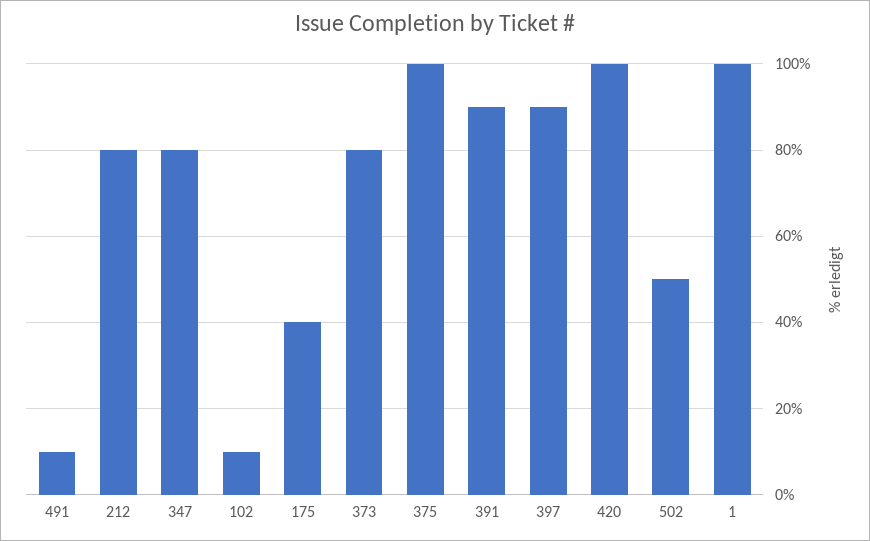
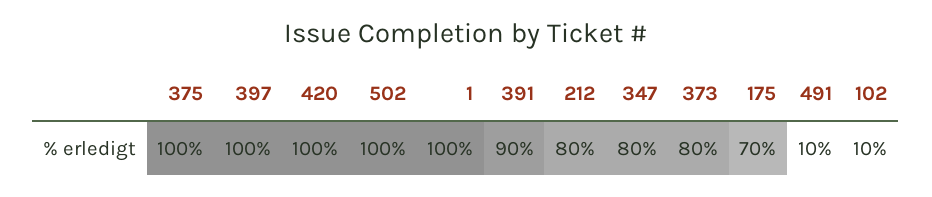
  {
    "491": 10,
    "212": 80,
    "347": 80,
    "102": 10,
-   "175": 40,
+   "175": 70,
    "373": 80,
    "375": 100,
    "391": 90,
-   "397": 90,
+   "397": 100,
    "420": 100,
-   "502": 50,
+   "502": 100,
    "1": 100
  }

